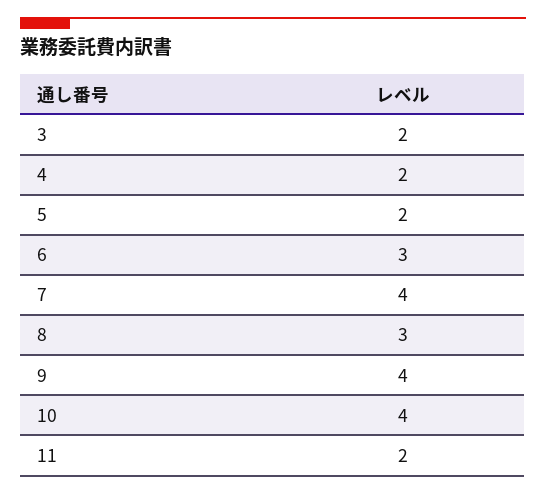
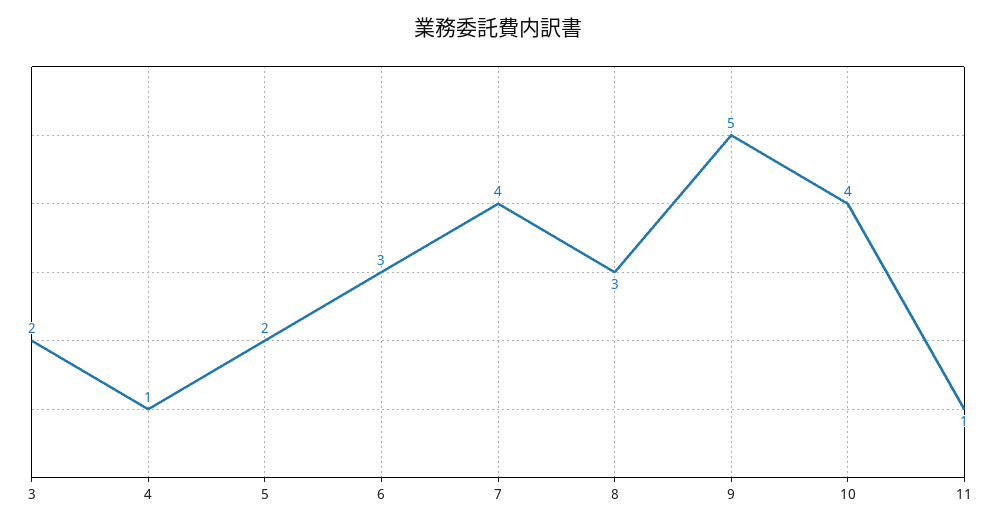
  {
    "3": 2,
-   "4": 2,
+   "4": 1,
    "5": 2,
    "6": 3,
    "7": 4,
    "8": 3,
-   "9": 4,
+   "9": 5,
    "10": 4,
-   "11": 2
+   "11": 1
  }

